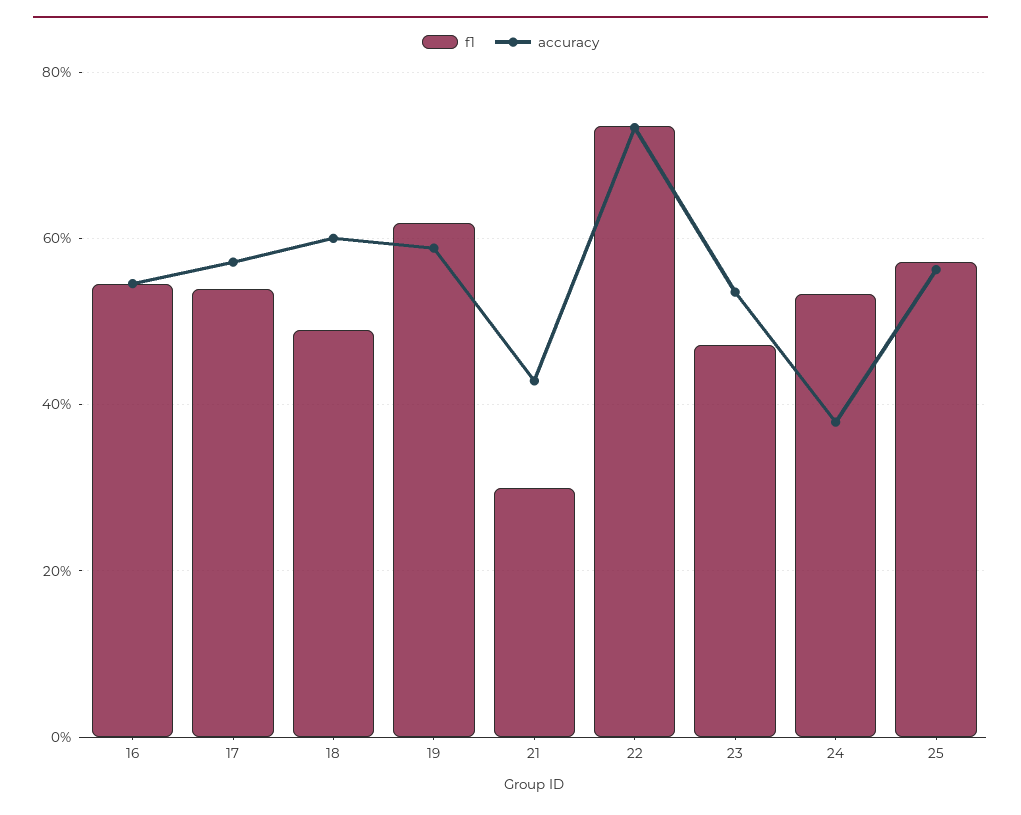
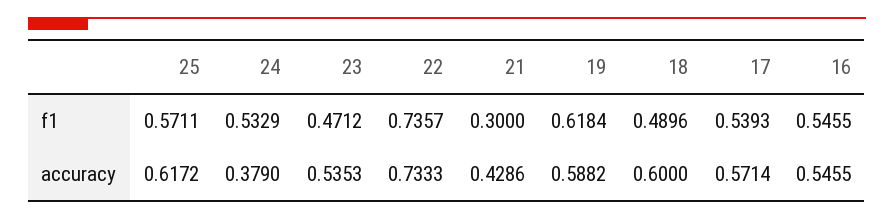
  {
    "f1": {
      "16": 0.5455,
      "17": 0.5393,
      "18": 0.4896,
      "19": 0.6184,
      "21": 0.3,
      "22": 0.7357,
      "23": 0.4712,
      "24": 0.5329,
      "25": 0.5711
    },
    "accuracy": {
      "16": 0.5455,
      "17": 0.5714,
      "18": 0.6,
      "19": 0.5882,
      "21": 0.4286,
      "22": 0.7333,
      "23": 0.5353,
      "24": 0.379,
-     "25": 0.56
+     "25": 0.6172
    }
  }

